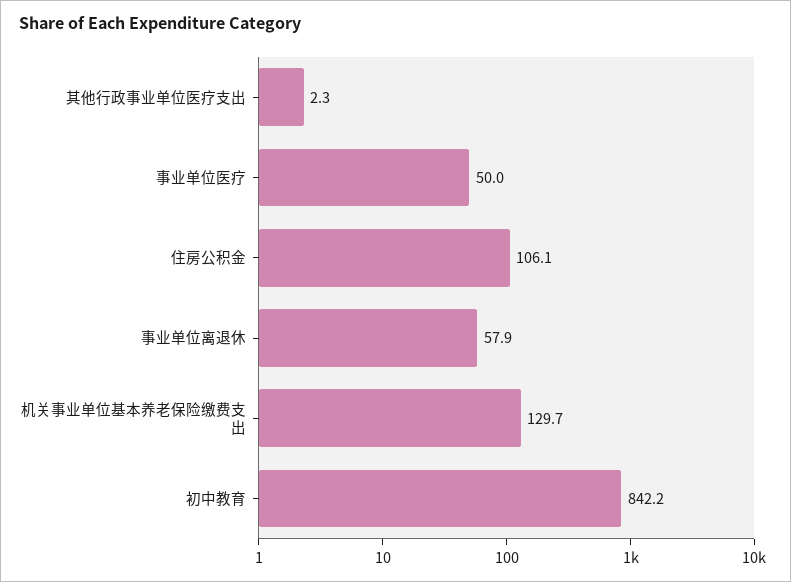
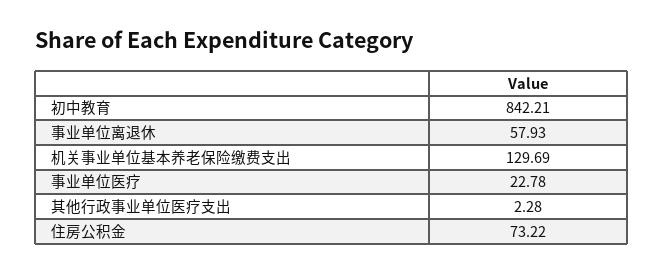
  {
    "其他行政事业单位医疗支出": 2.28,
-   "事业单位医疗": 50,
+   "事业单位医疗": 22.78,
-   "住房公积金": 106.1,
+   "住房公积金": 73.22,
    "事业单位离退休": 57.93,
    "机关事业单位基本养老保险缴费支出": 129.69,
    "初中教育": 842.21
  }

